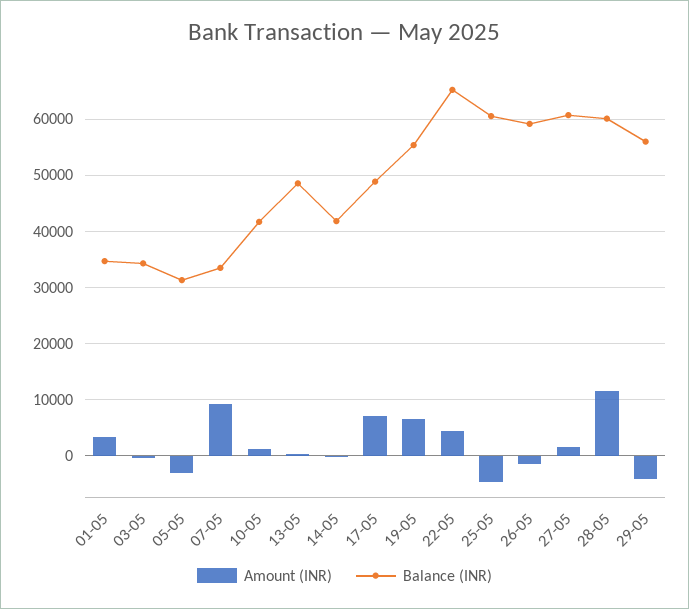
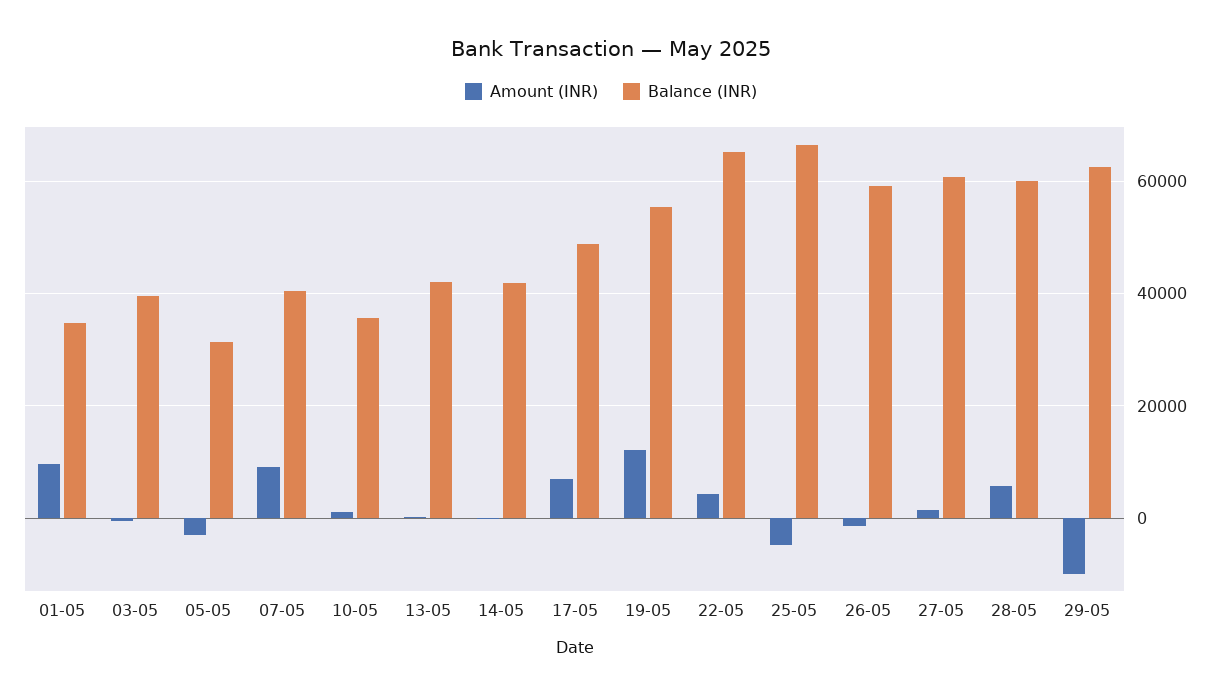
  {
    "Amount (INR)": {
-     "01-05": 4000,
+     "01-05": 10000,
      "03-05": 0,
      "05-05": -2000,
      "07-05": 10000,
      "10-05": 2000,
      "13-05": 0,
      "14-05": 0,
      "17-05": 8000,
-     "19-05": 6000,
+     "19-05": 12000,
      "22-05": 4000,
      "25-05": -4000,
      "26-05": -2000,
      "27-05": 2000,
-     "28-05": 12000,
+     "28-05": 6000,
-     "29-05": -4000
+     "29-05": -10000
    },
    "Balance (INR)": {
      "01-05": 34000,
-     "03-05": 34000,
+     "03-05": 40000,
      "05-05": 32000,
-     "07-05": 34000,
+     "07-05": 40000,
-     "10-05": 42000,
+     "10-05": 36000,
-     "13-05": 48000,
+     "13-05": 42000,
      "14-05": 42000,
      "17-05": 48000,
      "19-05": 56000,
      "22-05": 66000,
-     "25-05": 60000,
+     "25-05": 66000,
      "26-05": 60000,
      "27-05": 60000,
      "28-05": 60000,
-     "29-05": 56000
+     "29-05": 62000
    }
  }

